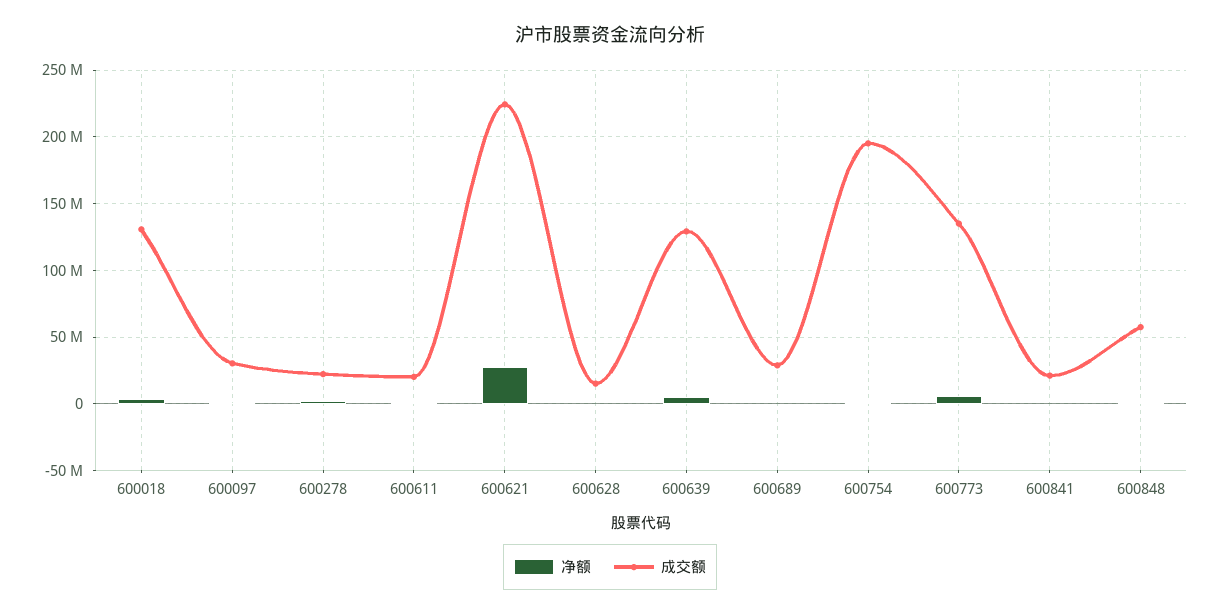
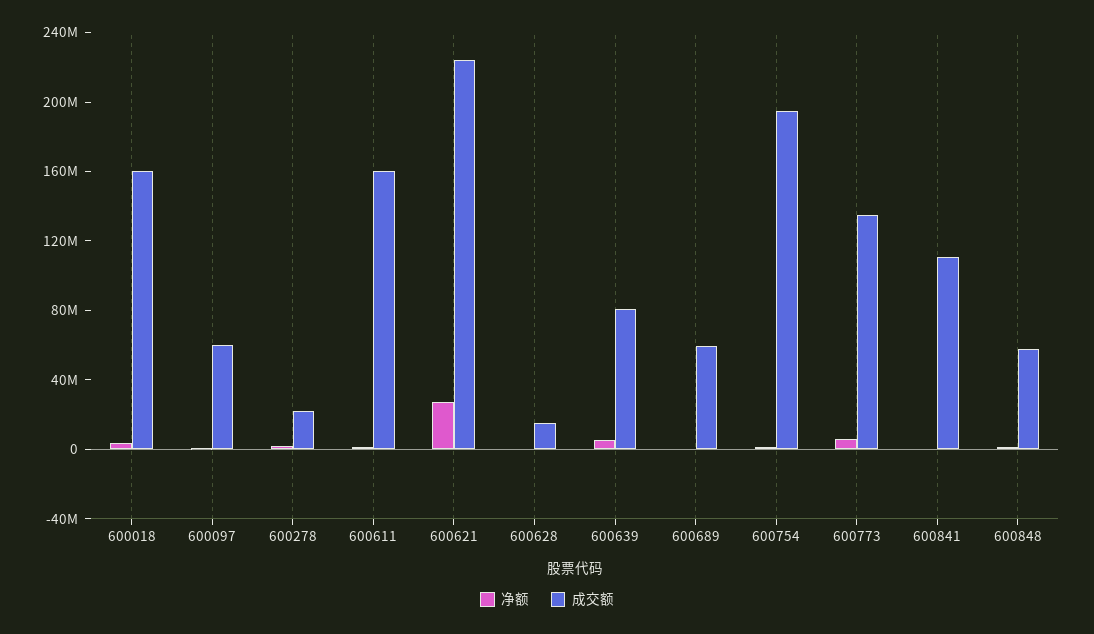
  {
    "净额": {
      "600018": 5000000,
      "600097": 0,
      "600278": 0,
      "600611": 0,
      "600621": 30000000,
      "600628": 0,
      "600639": 5000000,
      "600689": 0,
      "600754": 0,
      "600773": 5000000,
      "600841": 0,
      "600848": 0
    },
    "成交额": {
-     "600018": 130000000,
+     "600018": 160000000,
-     "600097": 30000000,
+     "600097": 60000000,
      "600278": 20000000,
-     "600611": 20000000,
+     "600611": 160000000,
      "600621": 225000000,
      "600628": 15000000,
-     "600639": 130000000,
+     "600639": 80000000,
-     "600689": 30000000,
+     "600689": 60000000,
      "600754": 195000000,
      "600773": 135000000,
-     "600841": 20000000,
+     "600841": 110000000,
      "600848": 60000000
    }
  }

